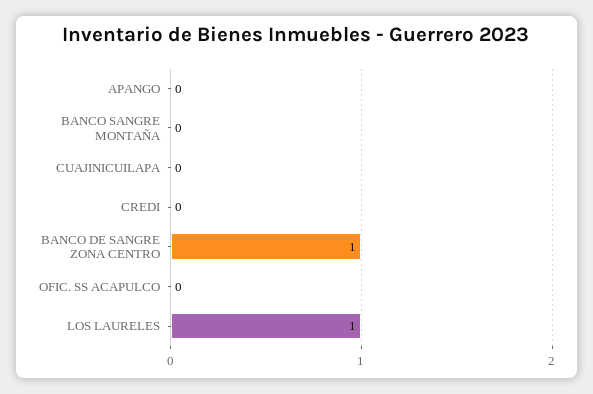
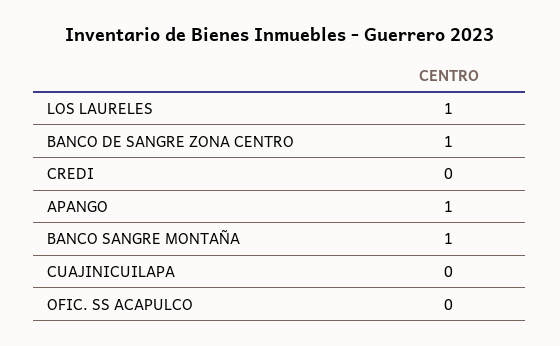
  {
-   "APANGO": 0,
+   "APANGO": 1,
-   "BANCO SANGRE MONTAÑA": 0,
+   "BANCO SANGRE MONTAÑA": 1,
    "CUAJINICUILAPA": 0,
    "CREDI": 0,
    "BANCO DE SANGRE ZONA CENTRO": 1,
    "OFIC. SS ACAPULCO": 0,
    "LOS LAURELES": 1
  }

